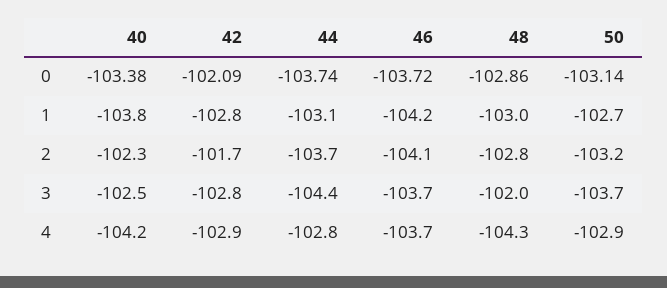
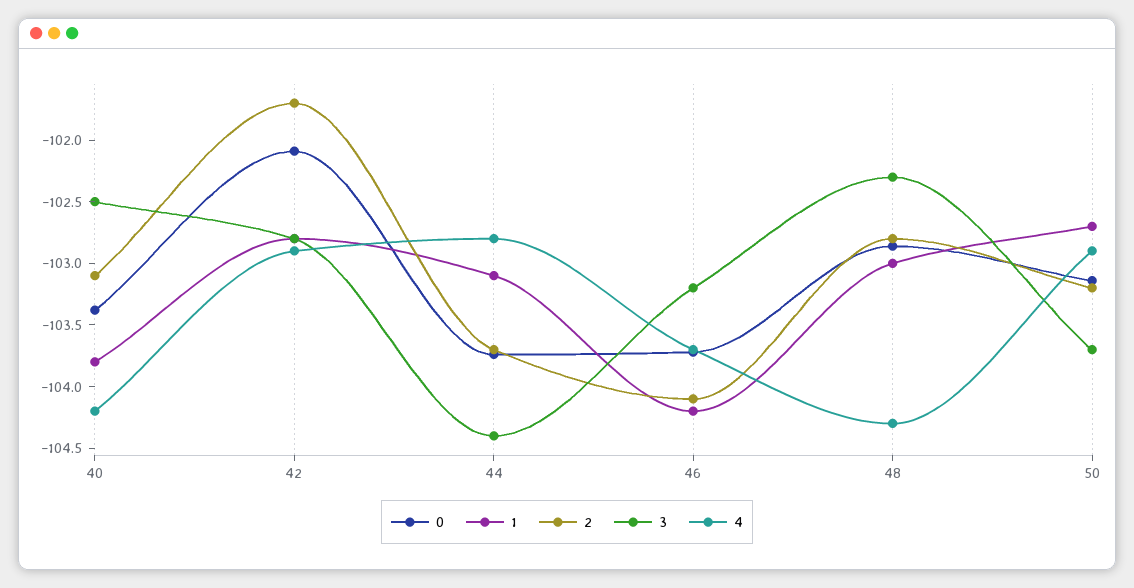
  {
    "0": {
      "40": -103.38,
      "42": -102.09,
      "44": -103.74,
      "46": -103.72,
      "48": -102.86,
      "50": -103.14
    },
    "1": {
      "40": -103.8,
      "42": -102.8,
      "44": -103.1,
      "46": -104.2,
      "48": -103,
      "50": -102.7
    },
    "2": {
-     "40": -102.3,
+     "40": -103.1,
      "42": -101.7,
      "44": -103.7,
      "46": -104.1,
      "48": -102.8,
      "50": -103.2
    },
    "3": {
      "40": -102.5,
      "42": -102.8,
      "44": -104.4,
-     "46": -103.7,
+     "46": -103.2,
-     "48": -102,
+     "48": -102.3,
      "50": -103.7
    },
    "4": {
      "40": -104.2,
      "42": -102.9,
      "44": -102.8,
      "46": -103.7,
      "48": -104.3,
      "50": -102.9
    }
  }

